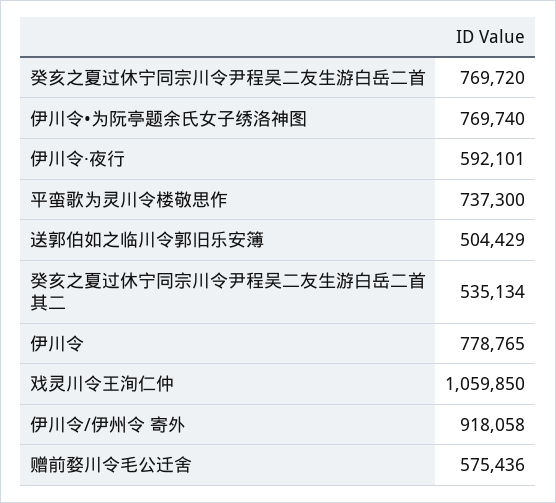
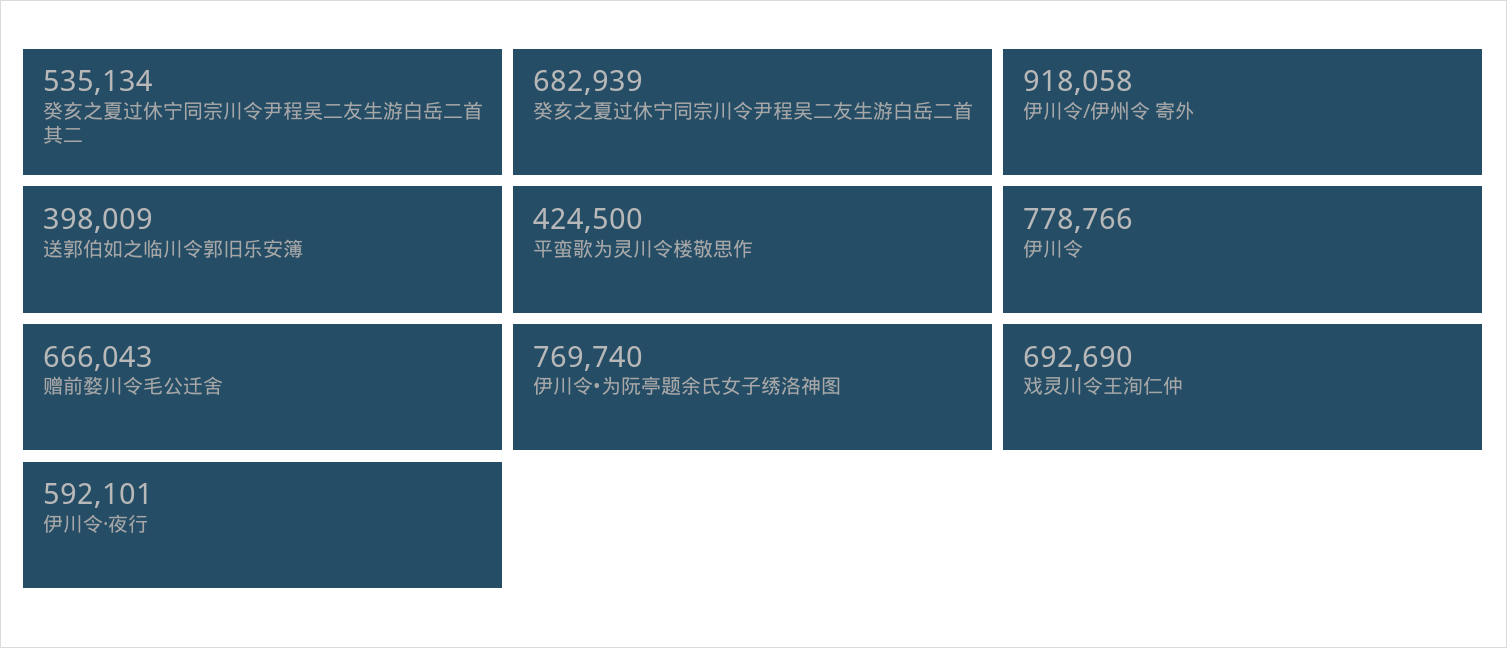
  {
-   "癸亥之夏过休宁同宗川令尹程吴二友生游白岳二首": 769720,
+   "癸亥之夏过休宁同宗川令尹程吴二友生游白岳二首": 682939,
    "伊川令•为阮亭题余氏女子绣洛神图": 769740,
    "伊川令·夜行": 592101,
-   "平蛮歌为灵川令楼敬思作": 737300,
+   "平蛮歌为灵川令楼敬思作": 424500,
-   "送郭伯如之临川令郭旧乐安簿": 504429,
+   "送郭伯如之临川令郭旧乐安簿": 398009,
    "癸亥之夏过休宁同宗川令尹程吴二友生游白岳二首 其二": 535134,
-   "伊川令": 778765,
+   "伊川令": 778766,
-   "戏灵川令王洵仁仲": 1059850,
+   "戏灵川令王洵仁仲": 692690,
    "伊川令/伊州令 寄外": 918058,
-   "赠前婺川令毛公迁舍": 575436
+   "赠前婺川令毛公迁舍": 666043
  }

